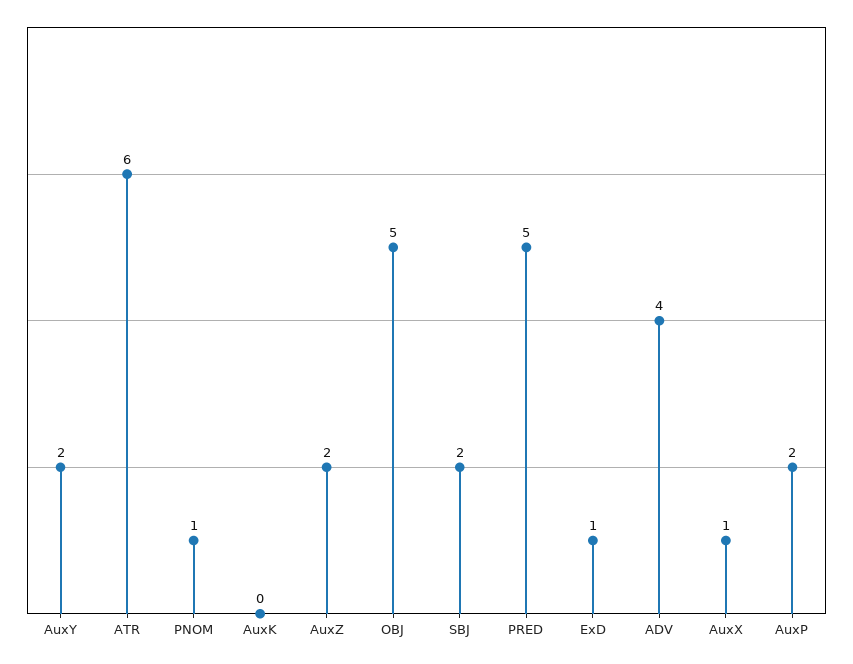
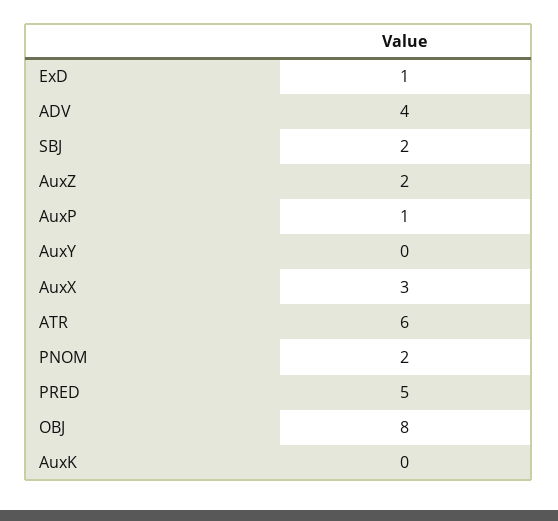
  {
-   "AuxY": 2,
+   "AuxY": 0,
    "ATR": 6,
-   "PNOM": 1,
+   "PNOM": 2,
    "AuxK": 0,
    "AuxZ": 2,
-   "OBJ": 5,
+   "OBJ": 8,
    "SBJ": 2,
    "PRED": 5,
    "ExD": 1,
    "ADV": 4,
-   "AuxX": 1,
+   "AuxX": 3,
-   "AuxP": 2
+   "AuxP": 1
  }

